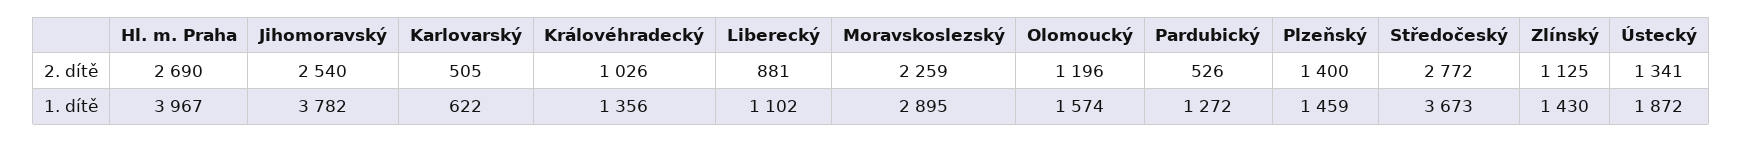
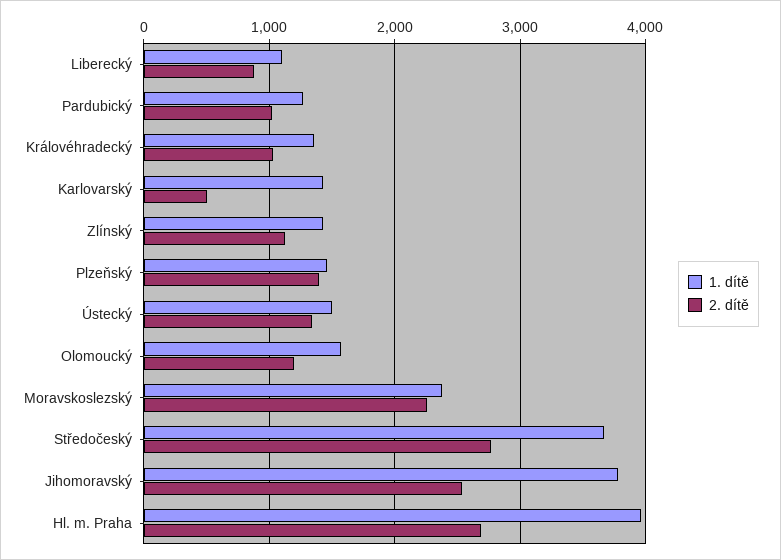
  {
    "2. dítě": {
      "Hl. m. Praha": 2690,
      "Jihomoravský": 2540,
      "Karlovarský": 505,
      "Královéhradecký": 1026,
      "Liberecký": 881,
      "Moravskoslezský": 2259,
      "Olomoucký": 1196,
-     "Pardubický": 526,
+     "Pardubický": 1000,
      "Plzeňský": 1400,
      "Středočeský": 2772,
      "Zlínský": 1125,
      "Ústecký": 1341
    },
    "1. dítě": {
      "Hl. m. Praha": 3967,
      "Jihomoravský": 3782,
-     "Karlovarský": 622,
+     "Karlovarský": 1400,
      "Královéhradecký": 1356,
      "Liberecký": 1102,
-     "Moravskoslezský": 2895,
+     "Moravskoslezský": 2400,
      "Olomoucký": 1574,
      "Pardubický": 1272,
      "Plzeňský": 1459,
      "Středočeský": 3673,
      "Zlínský": 1430,
-     "Ústecký": 1872
+     "Ústecký": 1500
    }
  }

